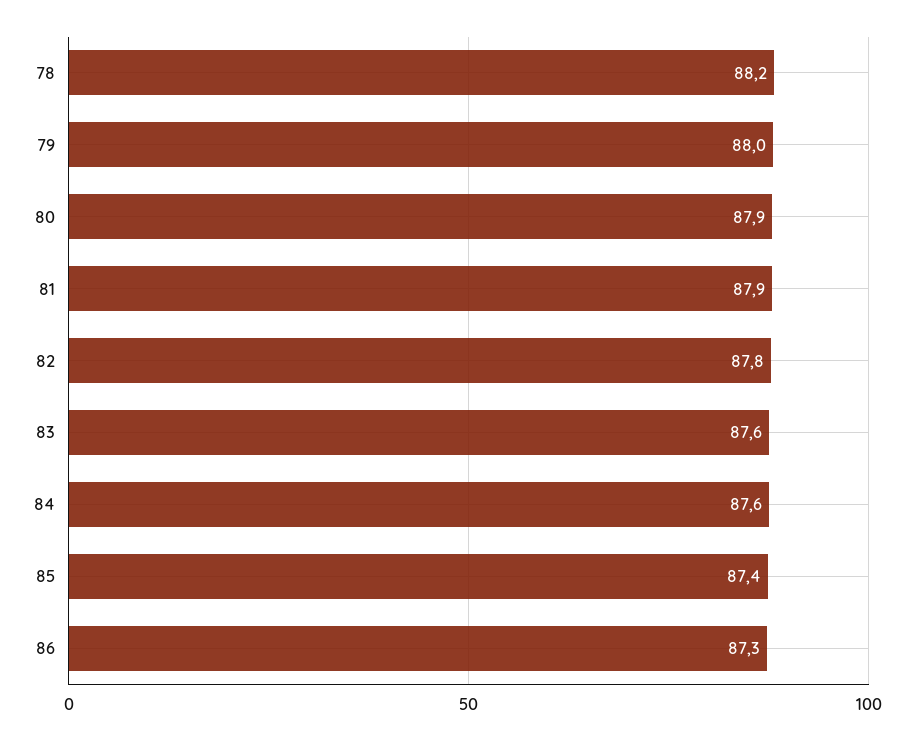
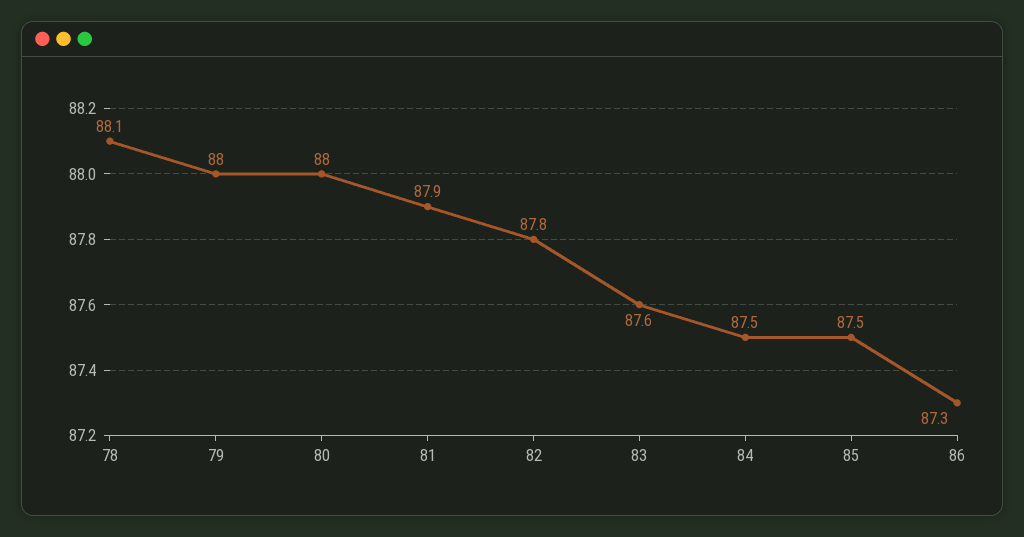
  {
-   "78": 88.2,
+   "78": 88.1,
    "79": 88,
-   "80": 87.9,
+   "80": 88,
    "81": 87.9,
    "82": 87.8,
    "83": 87.6,
-   "84": 87.6,
+   "84": 87.5,
-   "85": 87.4,
+   "85": 87.5,
    "86": 87.3
  }

